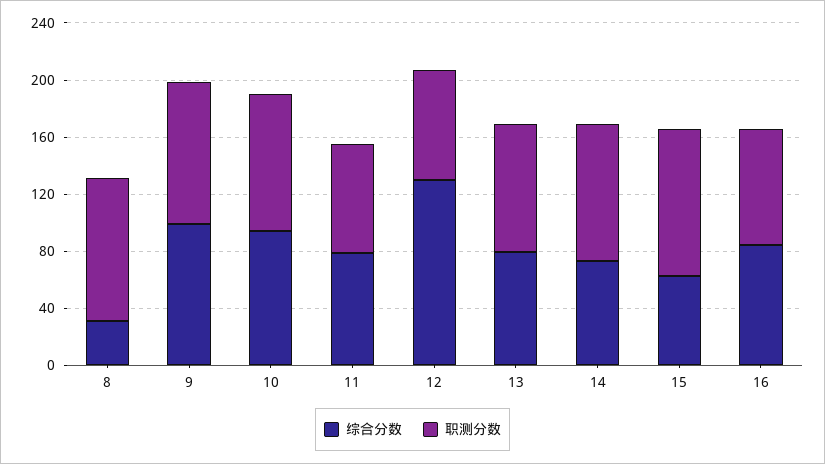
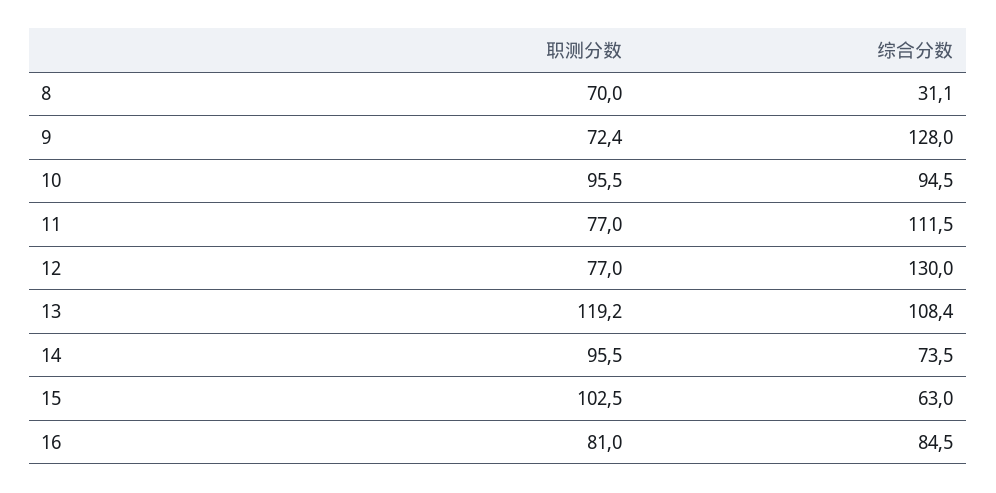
  {
    "综合分数": {
      "8": 31.1,
-     "9": 100,
+     "9": 128,
      "10": 94.5,
-     "11": 80,
+     "11": 111.5,
      "12": 130,
-     "13": 80,
+     "13": 108.4,
      "14": 73.5,
      "15": 63,
      "16": 84.5
    },
    "职测分数": {
-     "8": 100,
+     "8": 70,
-     "9": 100,
+     "9": 72.4,
      "10": 95.5,
      "11": 77,
      "12": 77,
-     "13": 90,
+     "13": 119.2,
      "14": 95.5,
      "15": 102.5,
      "16": 81
    }
  }

